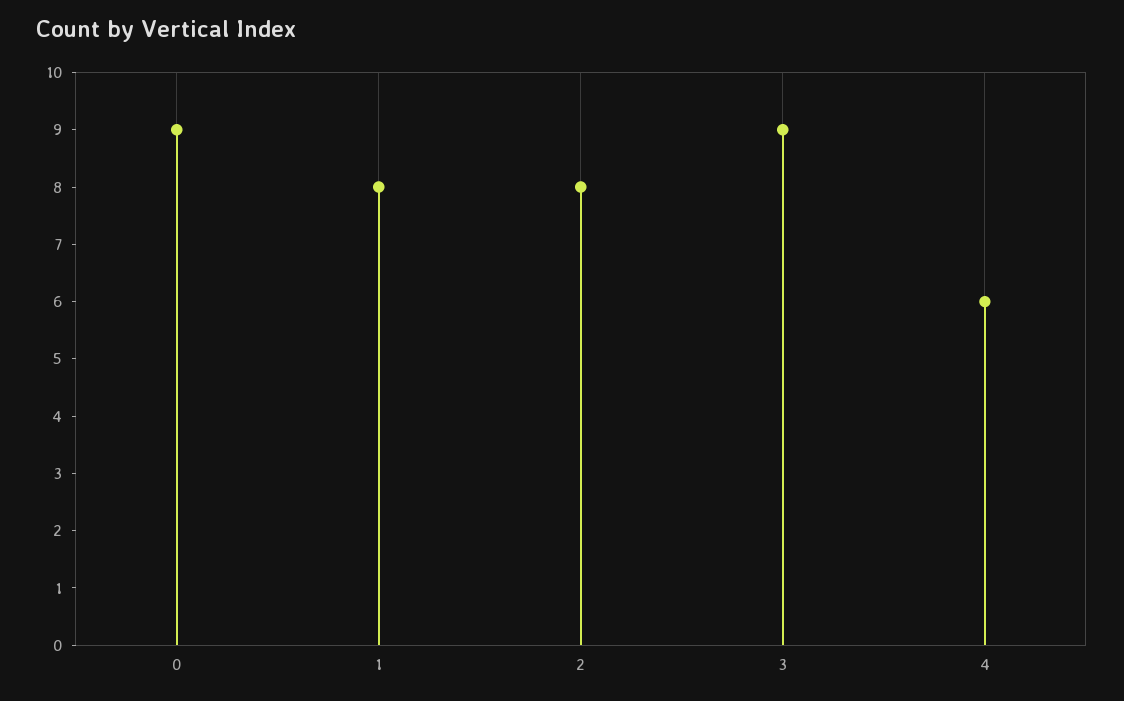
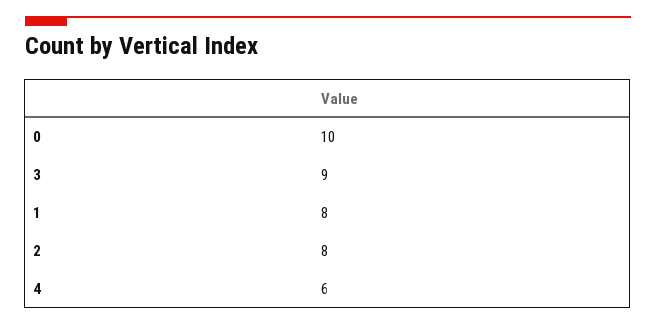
  {
-   "0": 9,
+   "0": 10,
    "1": 8,
    "2": 8,
    "3": 9,
    "4": 6
  }

